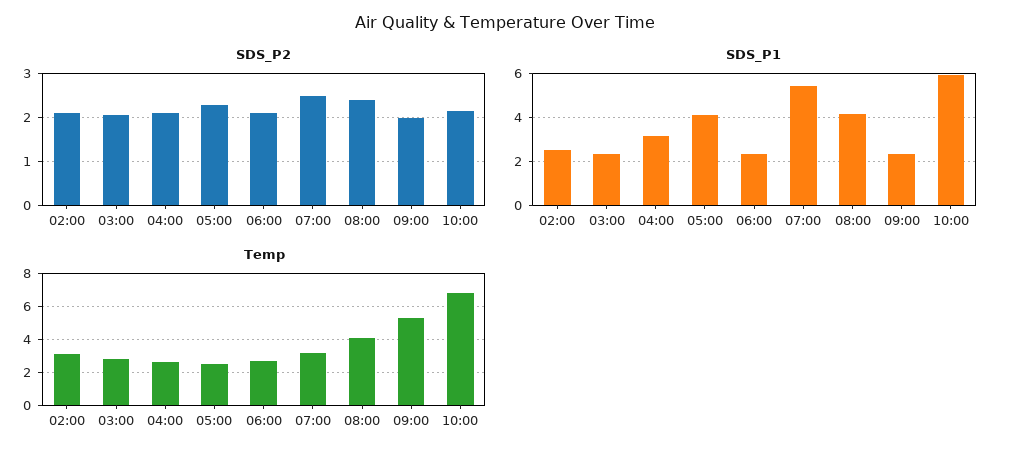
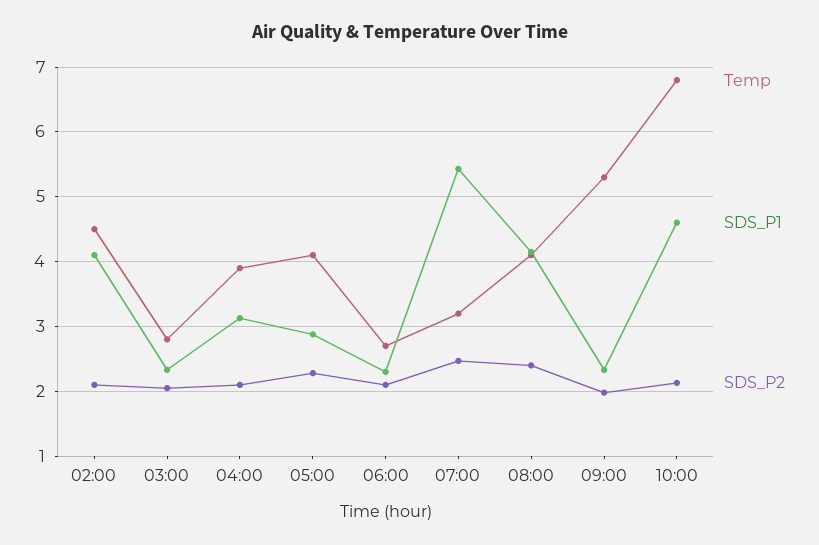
  {
    "SDS_P2": {
      "02:00": 2.1,
      "03:00": 2.1,
      "04:00": 2.1,
      "05:00": 2.3,
      "06:00": 2.1,
      "07:00": 2.5,
      "08:00": 2.4,
      "09:00": 2,
      "10:00": 2.1
    },
    "SDS_P1": {
-     "02:00": 2.5,
+     "02:00": 4.1,
      "03:00": 2.3,
      "04:00": 3.1,
-     "05:00": 4,
+     "05:00": 2.9,
      "06:00": 2.3,
      "07:00": 5.4,
      "08:00": 4.2,
      "09:00": 2.3,
-     "10:00": 6
+     "10:00": 4.6
    },
    "Temp": {
-     "02:00": 3,
+     "02:00": 4.5,
      "03:00": 2.8,
-     "04:00": 2.5,
+     "04:00": 3.9,
-     "05:00": 2.5,
+     "05:00": 4.1,
      "06:00": 2.7,
      "07:00": 3.2,
      "08:00": 4.1,
      "09:00": 5.3,
      "10:00": 6.8
    }
  }

